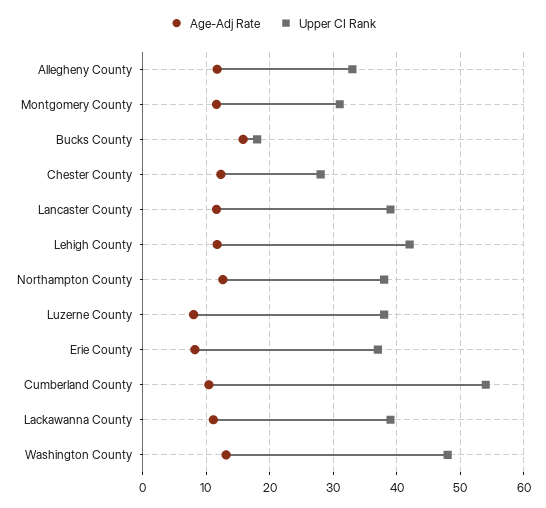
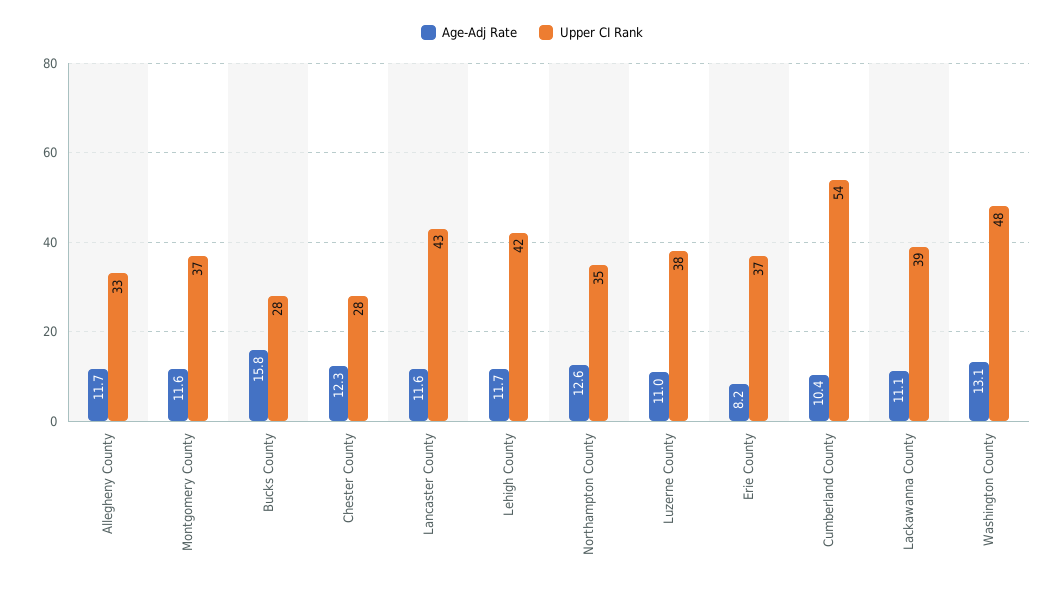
  {
    "Age-Adj Rate": {
      "Allegheny County": 11.7,
      "Montgomery County": 11.6,
      "Bucks County": 15.8,
      "Chester County": 12.3,
      "Lancaster County": 11.6,
      "Lehigh County": 11.7,
      "Northampton County": 12.6,
-     "Luzerne County": 8,
+     "Luzerne County": 11,
      "Erie County": 8.2,
      "Cumberland County": 10.4,
      "Lackawanna County": 11.1,
      "Washington County": 13.1
    },
    "Upper CI Rank": {
      "Allegheny County": 33,
-     "Montgomery County": 31,
+     "Montgomery County": 37,
-     "Bucks County": 18,
+     "Bucks County": 28,
      "Chester County": 28,
-     "Lancaster County": 39,
+     "Lancaster County": 43,
      "Lehigh County": 42,
-     "Northampton County": 38,
+     "Northampton County": 35,
      "Luzerne County": 38,
      "Erie County": 37,
      "Cumberland County": 54,
      "Lackawanna County": 39,
      "Washington County": 48
    }
  }

